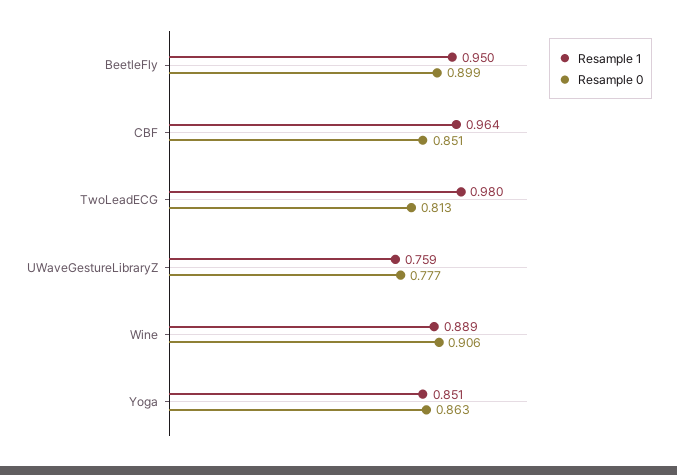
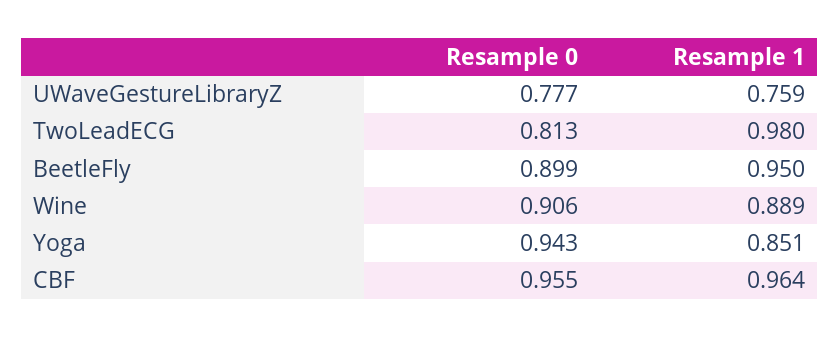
  {
    "Resample 1": {
      "BeetleFly": 0.95,
      "CBF": 0.964,
      "TwoLeadECG": 0.98,
      "UWaveGestureLibraryZ": 0.759,
      "Wine": 0.889,
      "Yoga": 0.851
    },
    "Resample 0": {
      "BeetleFly": 0.899,
-     "CBF": 0.851,
+     "CBF": 0.955,
      "TwoLeadECG": 0.813,
      "UWaveGestureLibraryZ": 0.777,
      "Wine": 0.906,
-     "Yoga": 0.863
+     "Yoga": 0.943
    }
  }

